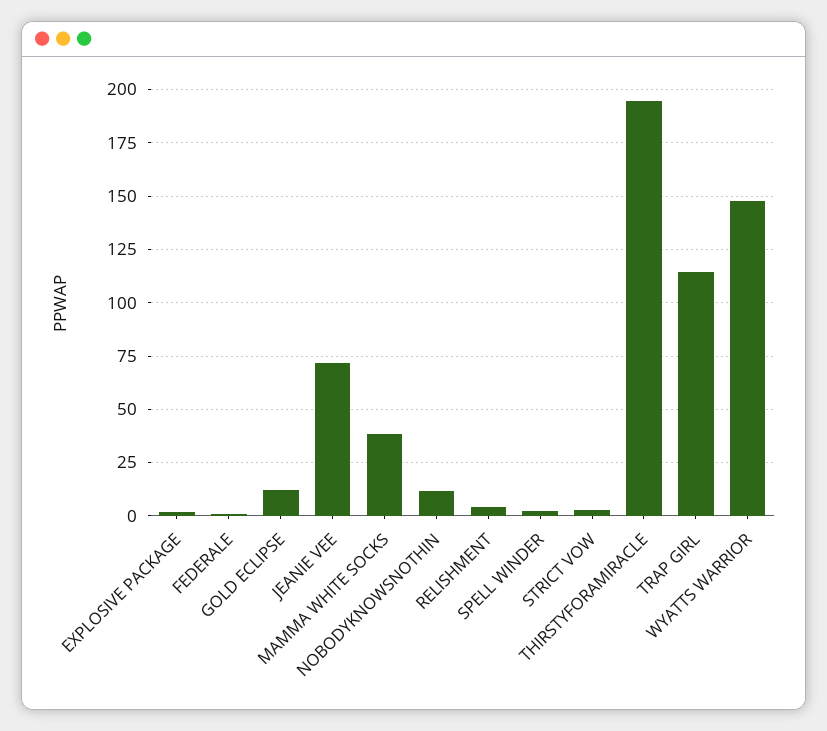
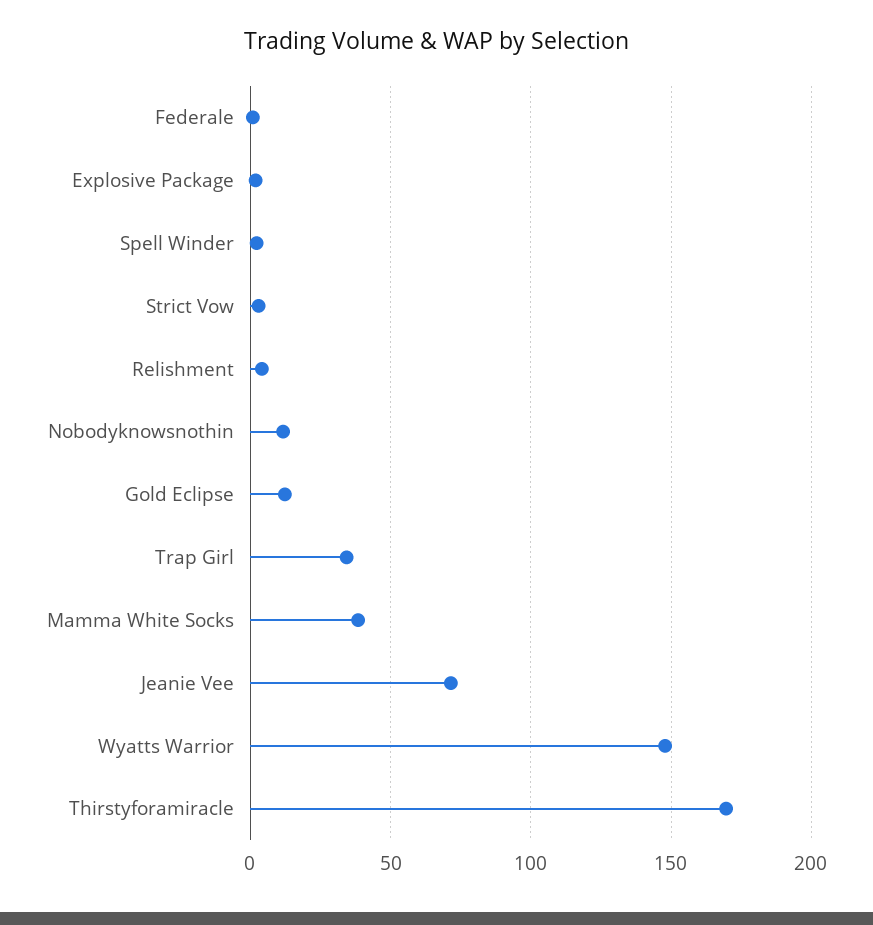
  {
    "EXPLOSIVE PACKAGE": 0,
    "FEDERALE": 0,
    "GOLD ECLIPSE": 10,
    "JEANIE VEE": 70,
    "MAMMA WHITE SOCKS": 40,
    "NOBODYKNOWSNOTHIN": 10,
    "RELISHMENT": 5,
    "SPELL WINDER": 0,
    "STRICT VOW": 5,
-   "THIRSTYFORAMIRACLE": 195,
+   "THIRSTYFORAMIRACLE": 170,
-   "TRAP GIRL": 115,
+   "TRAP GIRL": 35,
    "WYATTS WARRIOR": 150
  }

